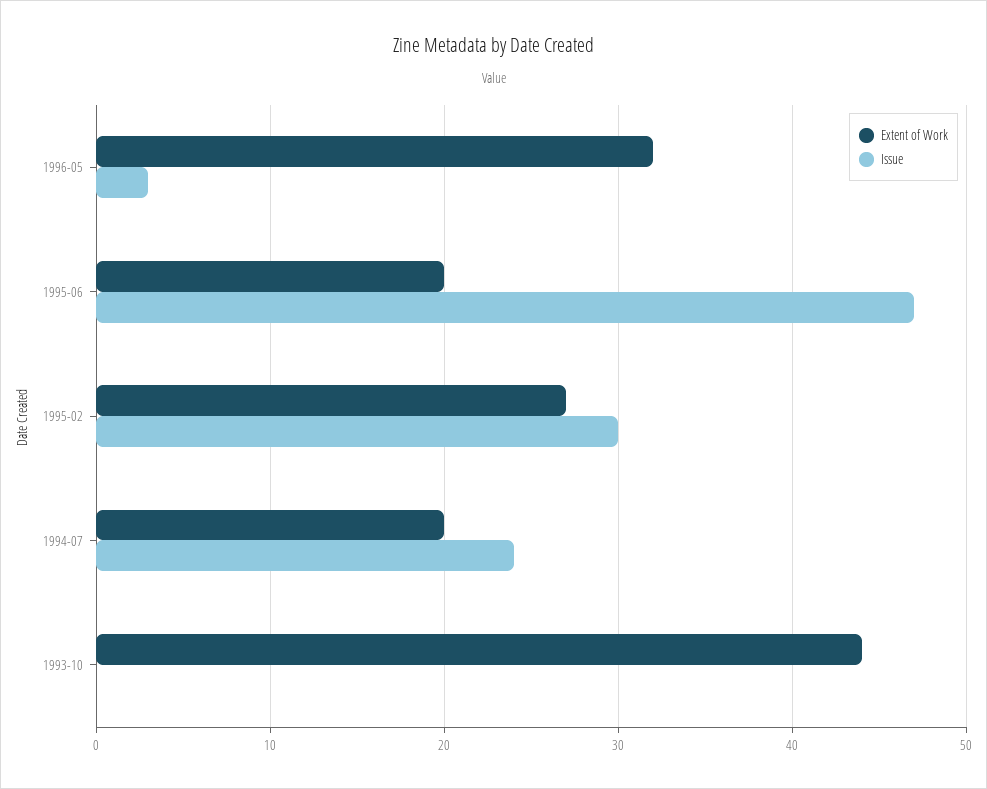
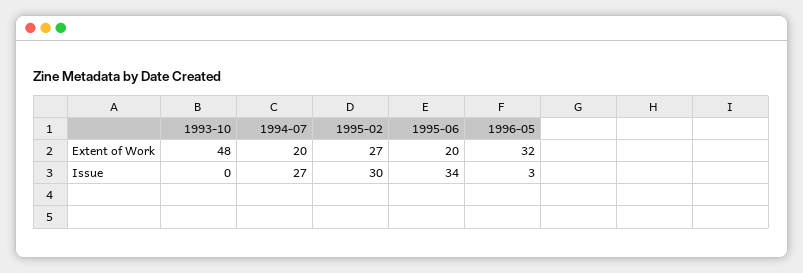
  {
    "Extent of Work": {
      "1996-05": 32,
      "1995-06": 20,
      "1995-02": 27,
      "1994-07": 20,
-     "1993-10": 44
+     "1993-10": 48
    },
    "Issue": {
      "1996-05": 3,
-     "1995-06": 47,
+     "1995-06": 34,
      "1995-02": 30,
-     "1994-07": 24,
+     "1994-07": 27,
      "1993-10": 0
    }
  }

